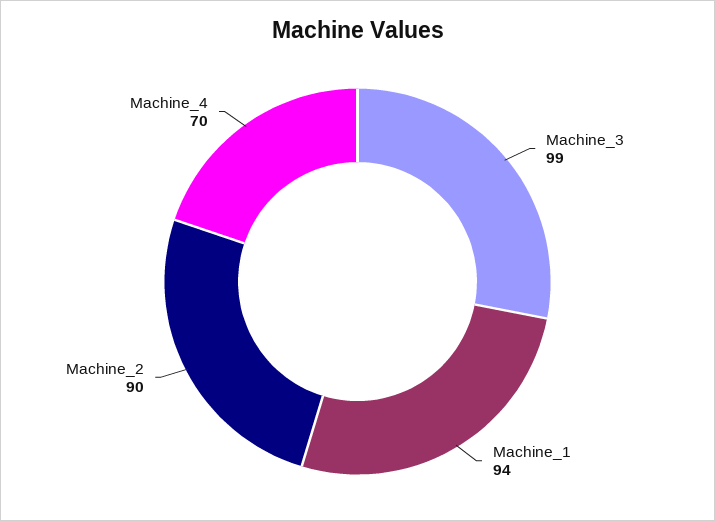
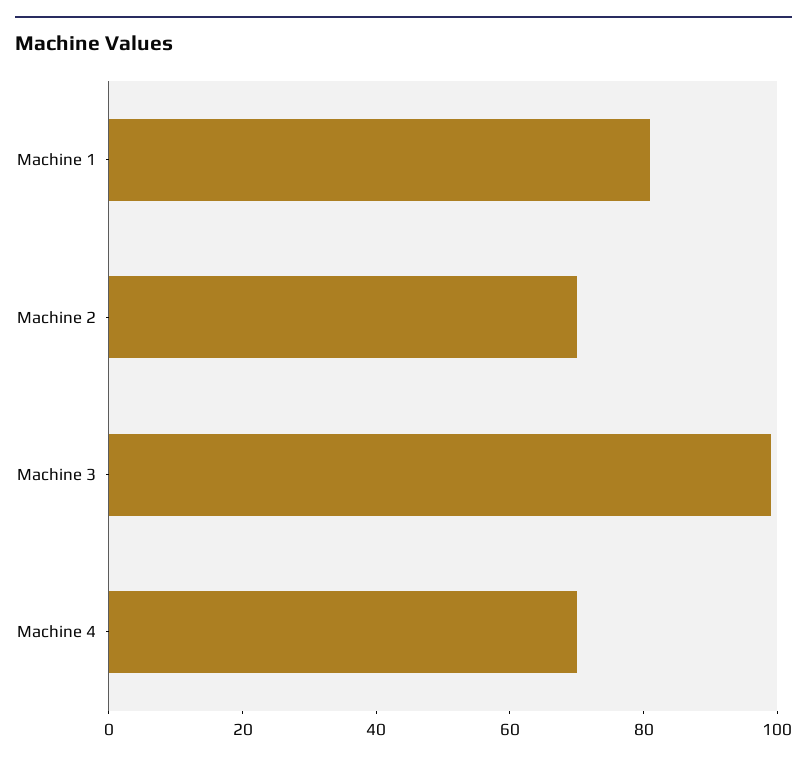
  {
    "Machine_3": 99,
-   "Machine_1": 94,
+   "Machine_1": 80,
-   "Machine_2": 90,
+   "Machine_2": 70,
    "Machine_4": 70
  }

